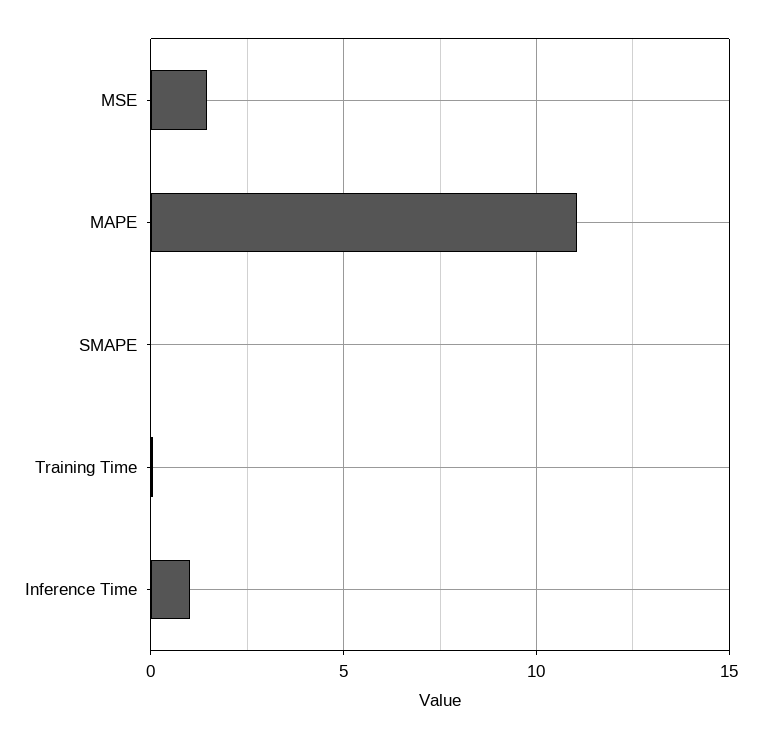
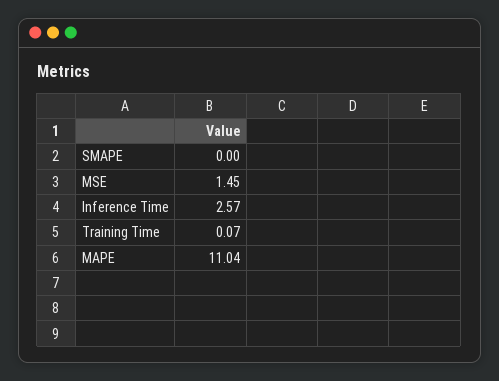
  {
    "MSE": 1.45,
    "MAPE": 11.04,
    "SMAPE": 0,
    "Training Time": 0.07,
-   "Inference Time": 1
+   "Inference Time": 2.57
  }

